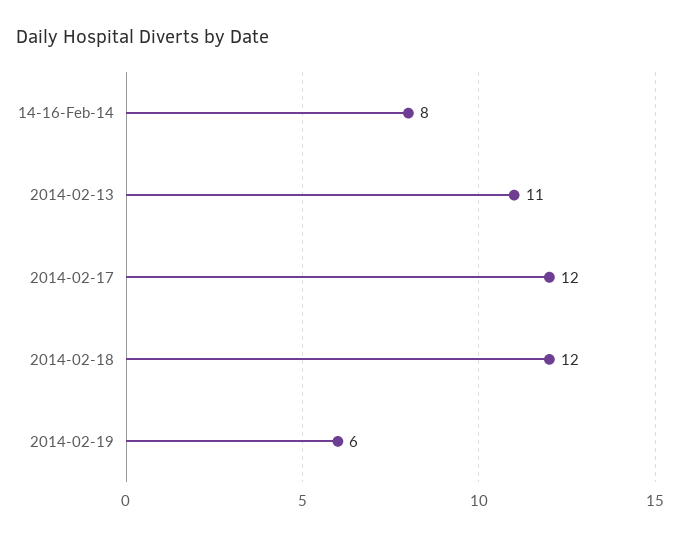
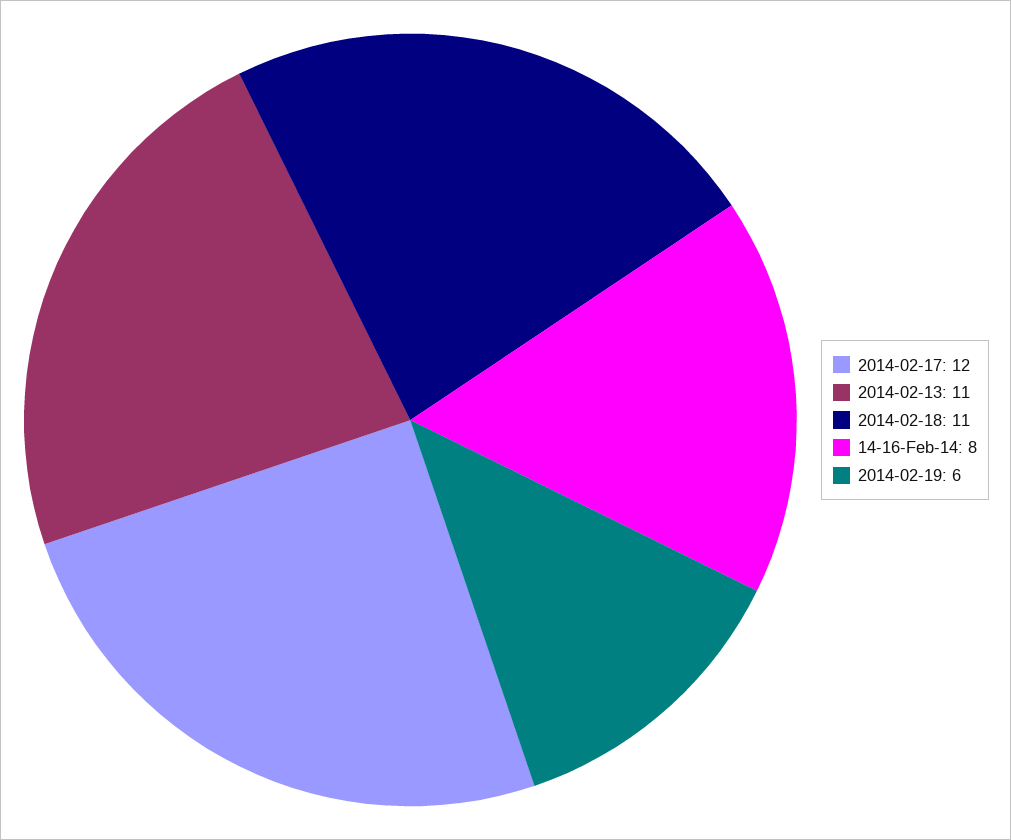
  {
    "14-16-Feb-14": 8,
    "2014-02-13": 11,
    "2014-02-17": 12,
-   "2014-02-18": 12,
+   "2014-02-18": 11,
    "2014-02-19": 6
  }

